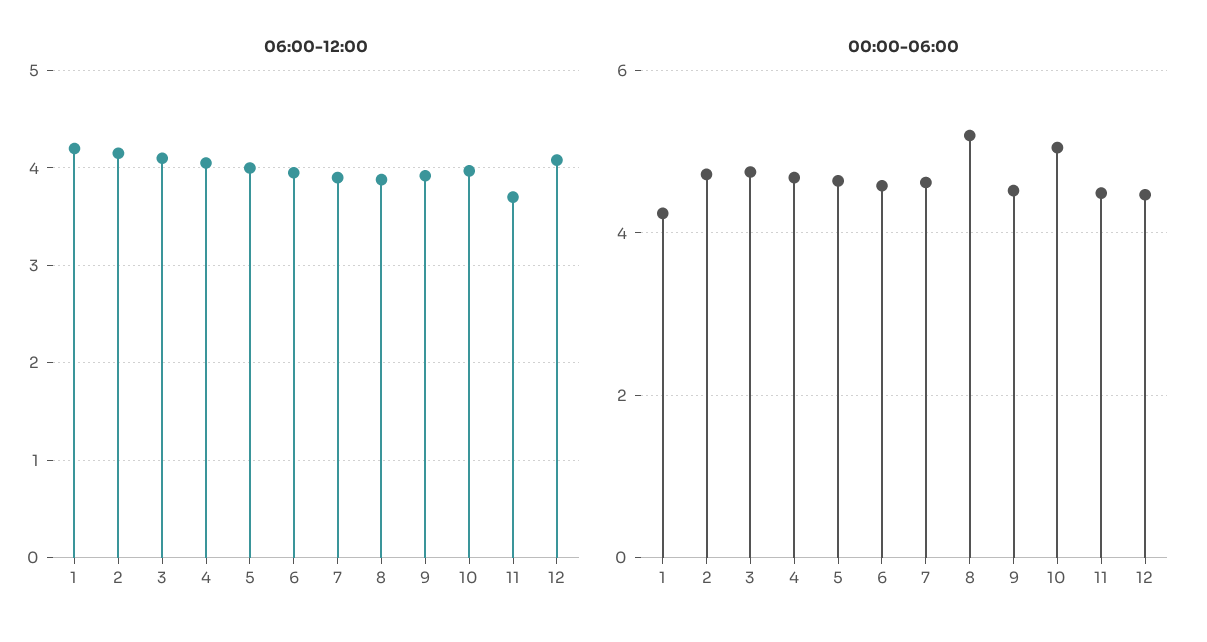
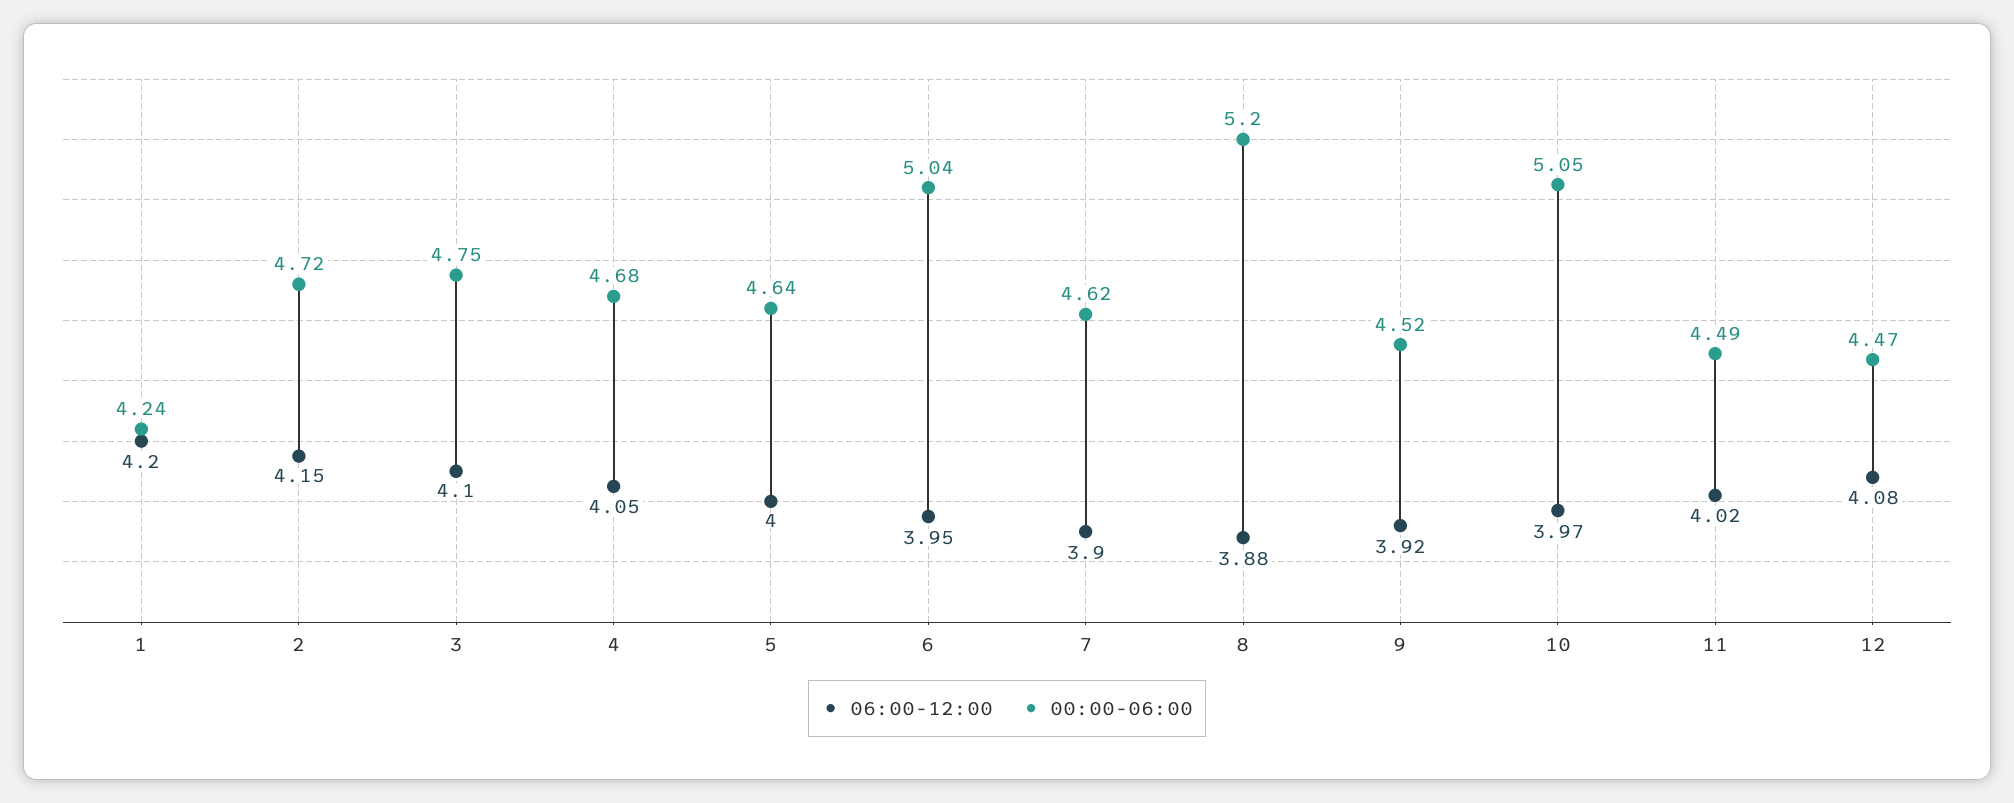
  {
    "06:00-12:00": {
      "1": 4.2,
      "2": 4.15,
      "3": 4.1,
      "4": 4.05,
      "5": 4,
      "6": 3.95,
      "7": 3.9,
      "8": 3.88,
      "9": 3.92,
      "10": 3.97,
-     "11": 3.7,
+     "11": 4.02,
      "12": 4.08
    },
    "00:00-06:00": {
      "1": 4.24,
      "2": 4.72,
      "3": 4.75,
      "4": 4.68,
      "5": 4.64,
-     "6": 4.6,
+     "6": 5.04,
      "7": 4.62,
      "8": 5.2,
      "9": 4.52,
      "10": 5.05,
      "11": 4.49,
      "12": 4.47
    }
  }

